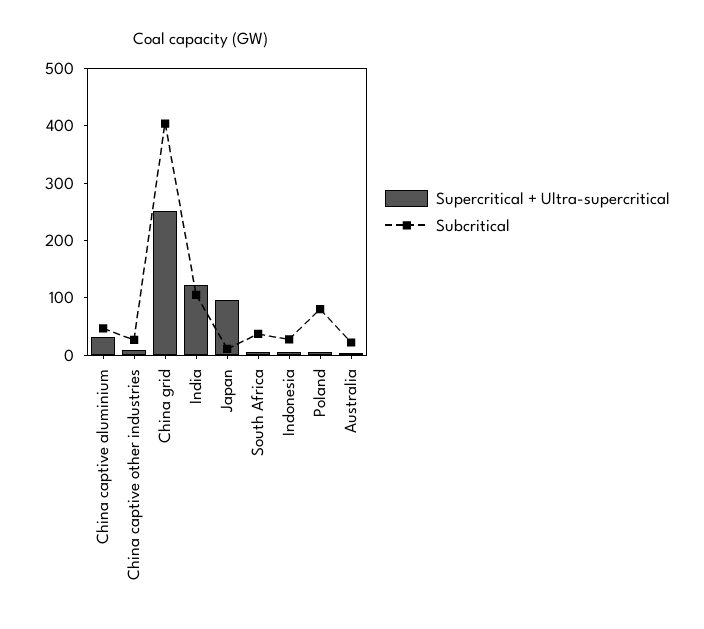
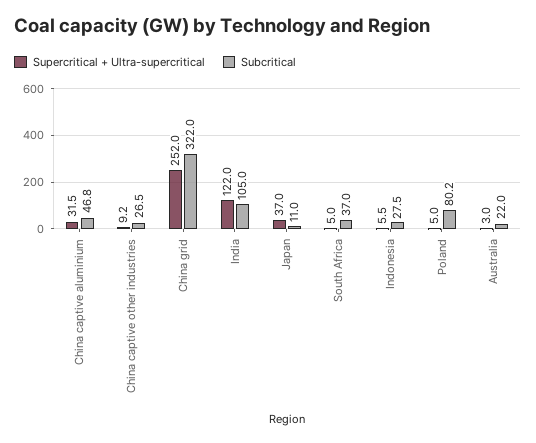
  {
    "Supercritical + Ultra-supercritical": {
      "China captive aluminium": 31.5,
      "China captive other industries": 9.2,
      "China grid": 252,
      "India": 122,
-     "Japan": 100,
+     "Japan": 37,
      "South Africa": 5,
      "Indonesia": 5.5,
      "Poland": 5,
      "Australia": 3
    },
    "Subcritical": {
      "China captive aluminium": 46.8,
      "China captive other industries": 26.5,
-     "China grid": 400,
+     "China grid": 322,
      "India": 105,
      "Japan": 11,
      "South Africa": 37,
      "Indonesia": 27.5,
      "Poland": 80.2,
      "Australia": 22
    }
  }

